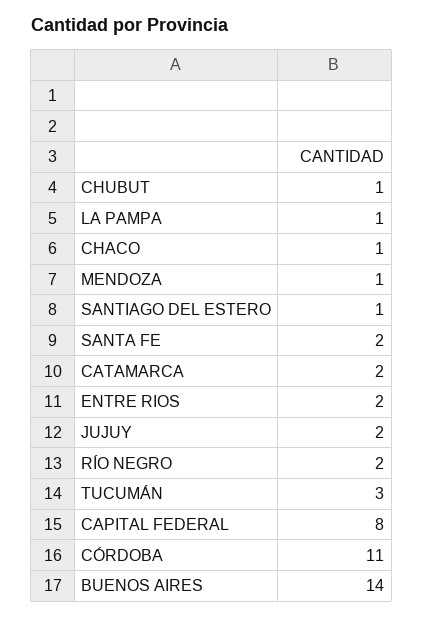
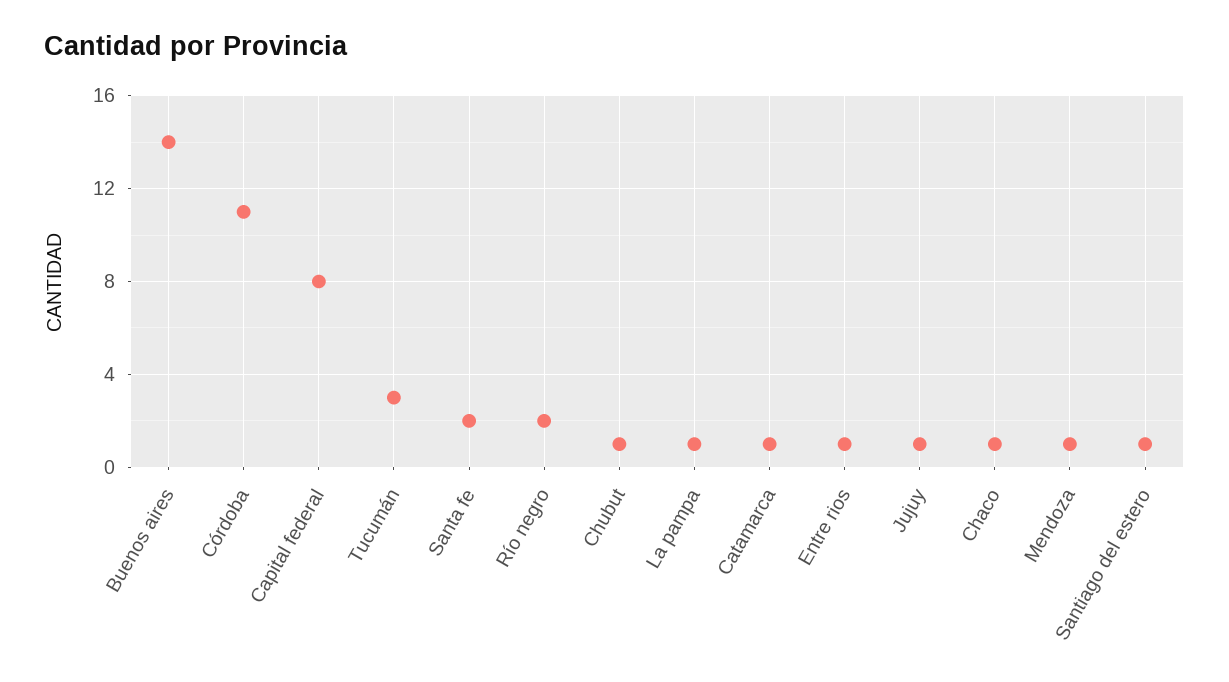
  {
    "CHUBUT": 1,
    "LA PAMPA": 1,
    "CHACO": 1,
    "MENDOZA": 1,
    "SANTIAGO DEL ESTERO": 1,
    "SANTA FE": 2,
-   "CATAMARCA": 2,
+   "CATAMARCA": 1,
-   "ENTRE RIOS": 2,
+   "ENTRE RIOS": 1,
-   "JUJUY": 2,
+   "JUJUY": 1,
    "RÍO NEGRO": 2,
    "TUCUMÁN": 3,
    "CAPITAL FEDERAL": 8,
    "CÓRDOBA": 11,
    "BUENOS AIRES": 14
  }

